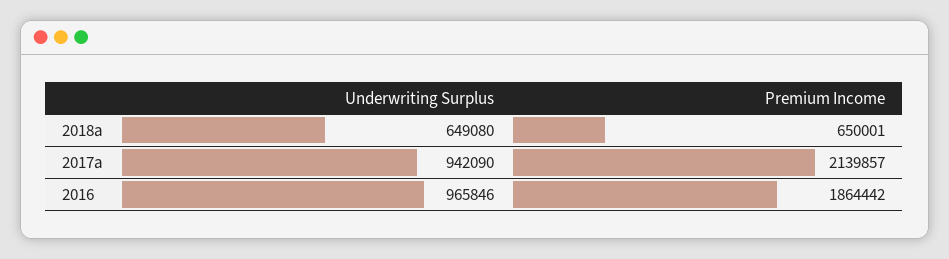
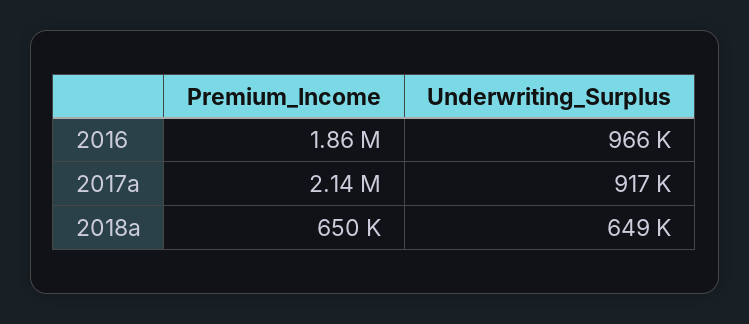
  {
    "Underwriting Surplus": {
      "2018a": 649080,
-     "2017a": 942090,
+     "2017a": 917000,
      "2016": 965846
    },
    "Premium Income": {
      "2018a": 650001,
      "2017a": 2139857,
      "2016": 1864442
    }
  }

